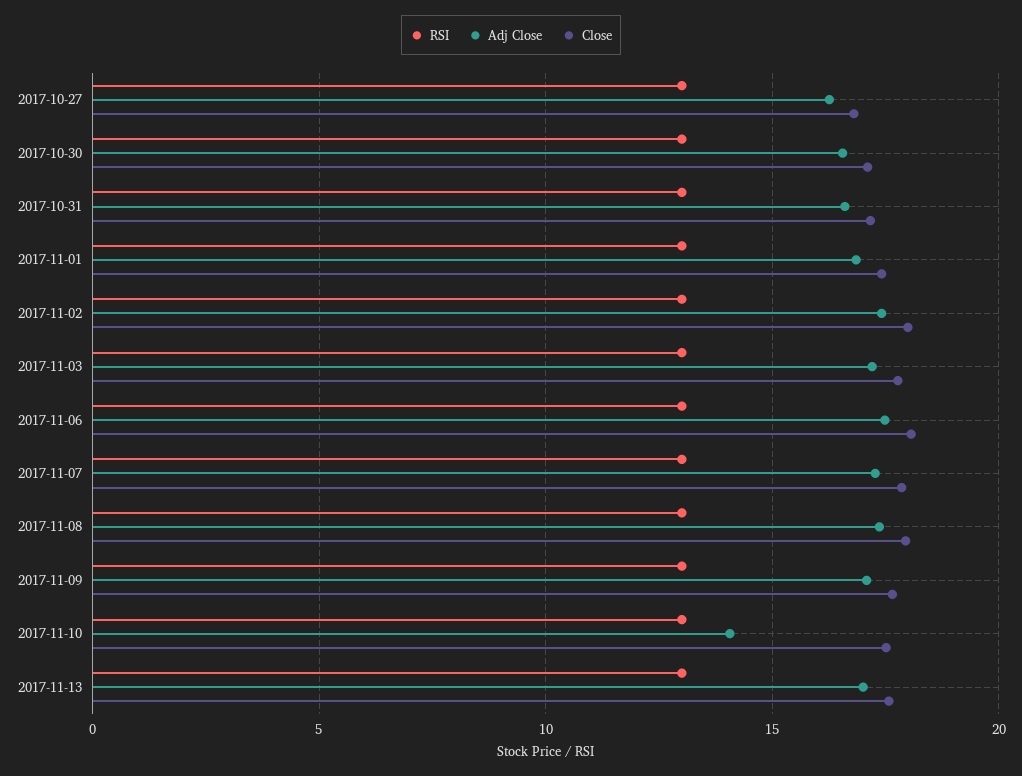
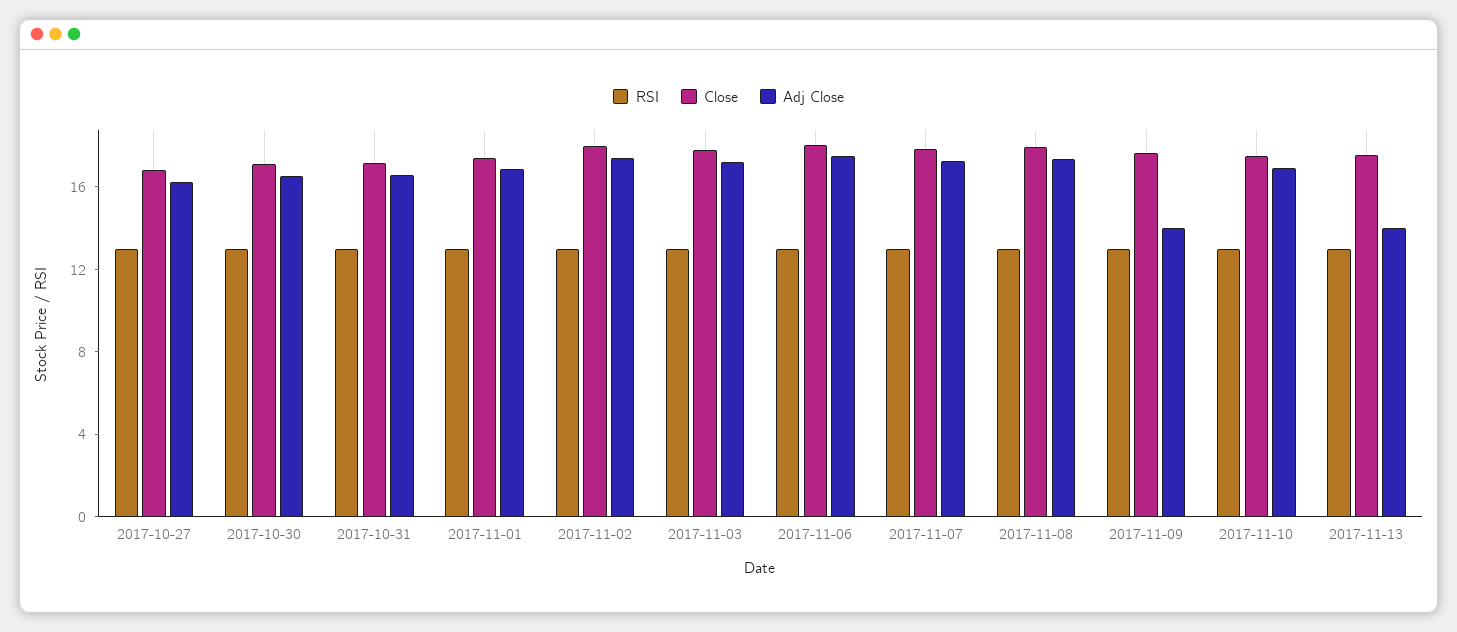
  {
    "RSI": {
      "2017-10-27": 13,
      "2017-10-30": 13,
      "2017-10-31": 13,
      "2017-11-01": 13,
      "2017-11-02": 13,
      "2017-11-03": 13,
      "2017-11-06": 13,
      "2017-11-07": 13,
      "2017-11-08": 13,
      "2017-11-09": 13,
      "2017-11-10": 13,
      "2017-11-13": 13
    },
    "Adj Close": {
      "2017-10-27": 16.5,
      "2017-10-30": 16.5,
      "2017-10-31": 16.5,
      "2017-11-01": 17,
      "2017-11-02": 17.5,
      "2017-11-03": 17,
      "2017-11-06": 17.5,
      "2017-11-07": 17.5,
      "2017-11-08": 17.5,
-     "2017-11-09": 17,
+     "2017-11-09": 14,
-     "2017-11-10": 14,
+     "2017-11-10": 17,
-     "2017-11-13": 17
+     "2017-11-13": 14
    },
    "Close": {
      "2017-10-27": 17,
      "2017-10-30": 17,
      "2017-10-31": 17,
      "2017-11-01": 17.5,
      "2017-11-02": 18,
      "2017-11-03": 18,
      "2017-11-06": 18,
      "2017-11-07": 18,
      "2017-11-08": 18,
      "2017-11-09": 17.5,
      "2017-11-10": 17.5,
      "2017-11-13": 17.5
    }
  }

